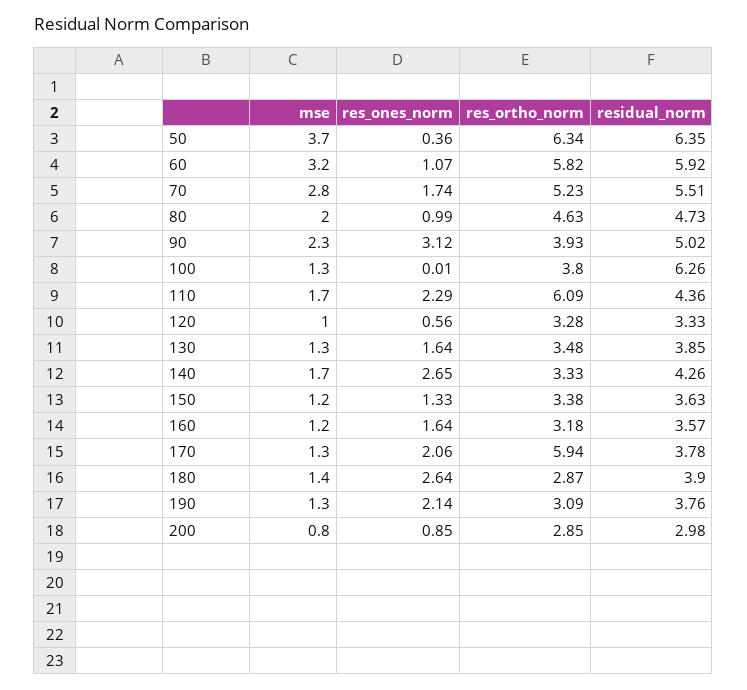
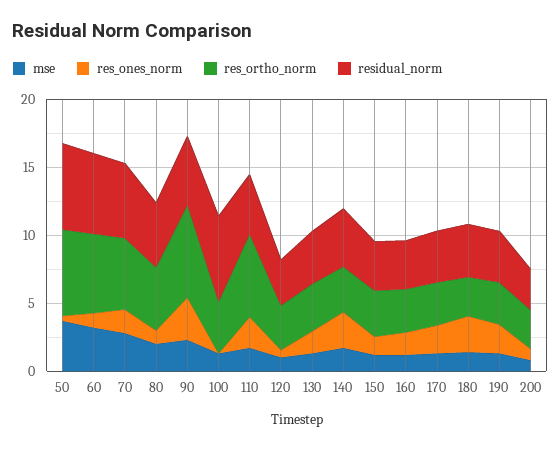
  {
    "mse": {
      "50": 3.7,
      "60": 3.2,
      "70": 2.8,
      "80": 2,
      "90": 2.3,
      "100": 1.3,
      "110": 1.7,
      "120": 1,
      "130": 1.3,
      "140": 1.7,
      "150": 1.2,
      "160": 1.2,
      "170": 1.3,
      "180": 1.4,
      "190": 1.3,
      "200": 0.8
    },
    "res_ones_norm": {
      "50": 0.36,
      "60": 1.07,
      "70": 1.74,
      "80": 0.99,
      "90": 3.12,
      "100": 0.01,
      "110": 2.29,
      "120": 0.56,
      "130": 1.64,
      "140": 2.65,
      "150": 1.33,
      "160": 1.64,
      "170": 2.06,
      "180": 2.64,
      "190": 2.14,
      "200": 0.85
    },
    "res_ortho_norm": {
      "50": 6.34,
      "60": 5.82,
      "70": 5.23,
      "80": 4.63,
-     "90": 3.93,
+     "90": 7,
      "100": 3.8,
      "110": 6.09,
      "120": 3.28,
      "130": 3.48,
      "140": 3.33,
      "150": 3.38,
      "160": 3.18,
-     "170": 5.94,
+     "170": 3,
      "180": 2.87,
      "190": 3.09,
      "200": 2.85
    },
    "residual_norm": {
      "50": 6.35,
      "60": 5.92,
      "70": 5.51,
      "80": 4.73,
      "90": 5.02,
      "100": 6.26,
      "110": 4.36,
      "120": 3.33,
      "130": 3.85,
      "140": 4.26,
      "150": 3.63,
      "160": 3.57,
      "170": 3.78,
      "180": 3.9,
      "190": 3.76,
      "200": 2.98
    }
  }

